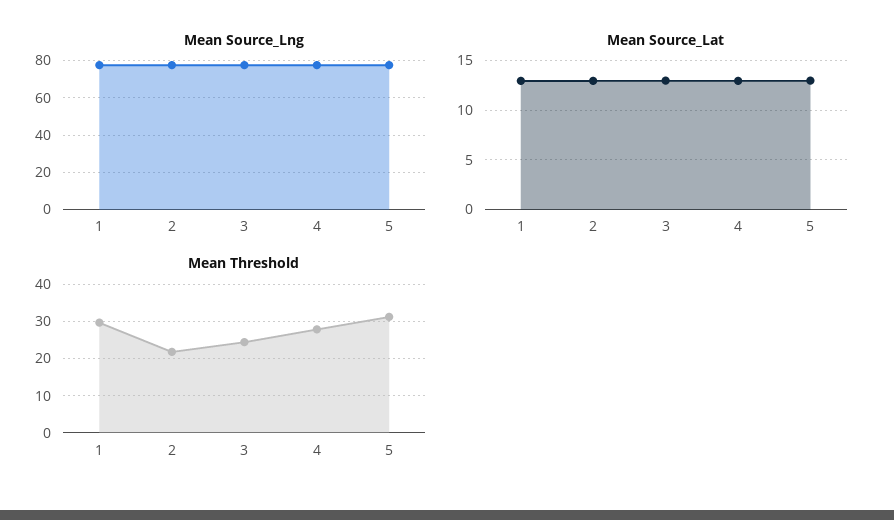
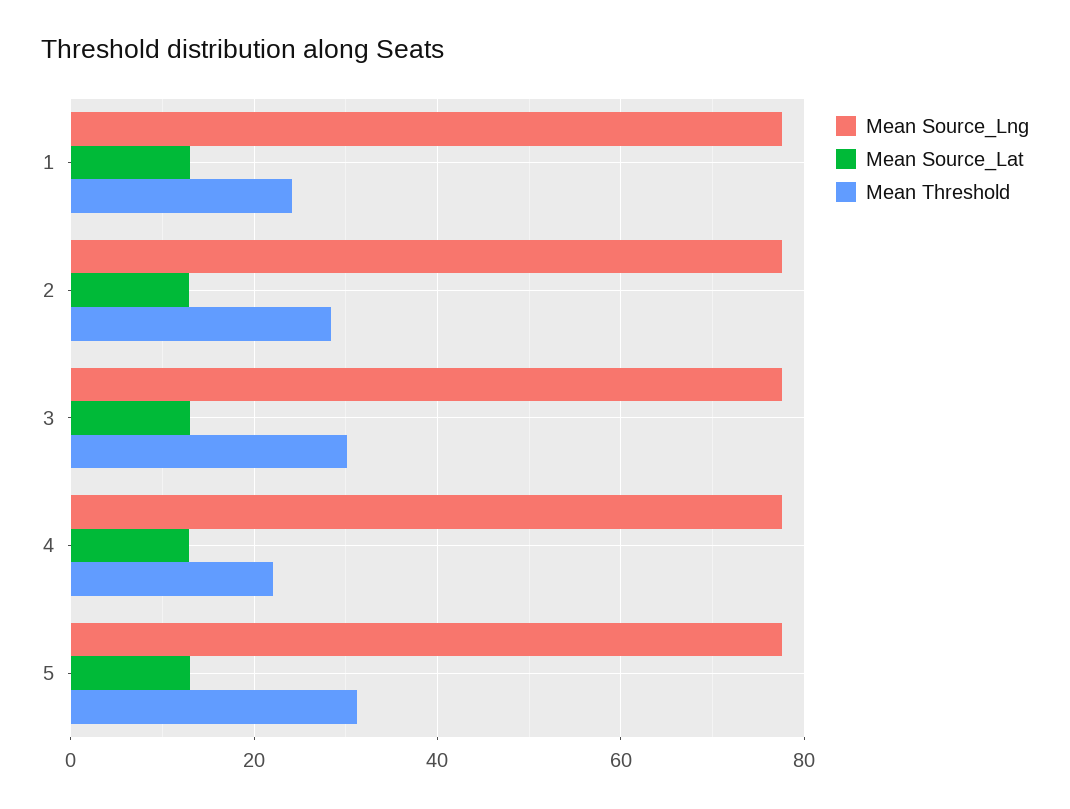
  {
    "Mean Source_Lng": {
      "1": 78,
      "2": 78,
      "3": 78,
      "4": 78,
      "5": 78
    },
    "Mean Source_Lat": {
      "1": 13,
      "2": 13,
      "3": 13,
      "4": 13,
      "5": 13
    },
    "Mean Threshold": {
-     "1": 30,
+     "1": 24,
-     "2": 22,
+     "2": 28,
-     "3": 24,
+     "3": 30,
-     "4": 28,
+     "4": 22,
      "5": 32
    }
  }

